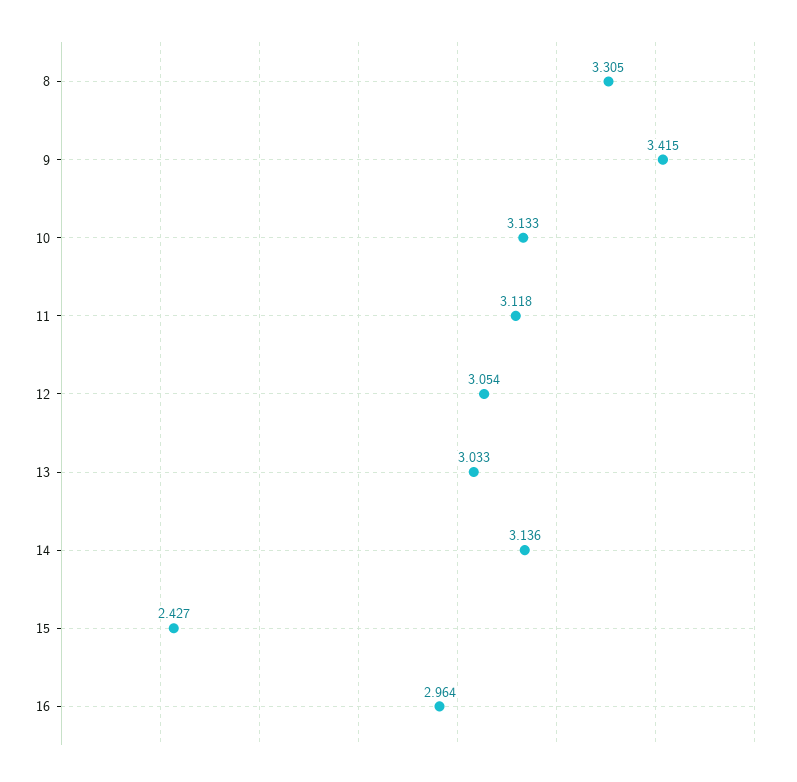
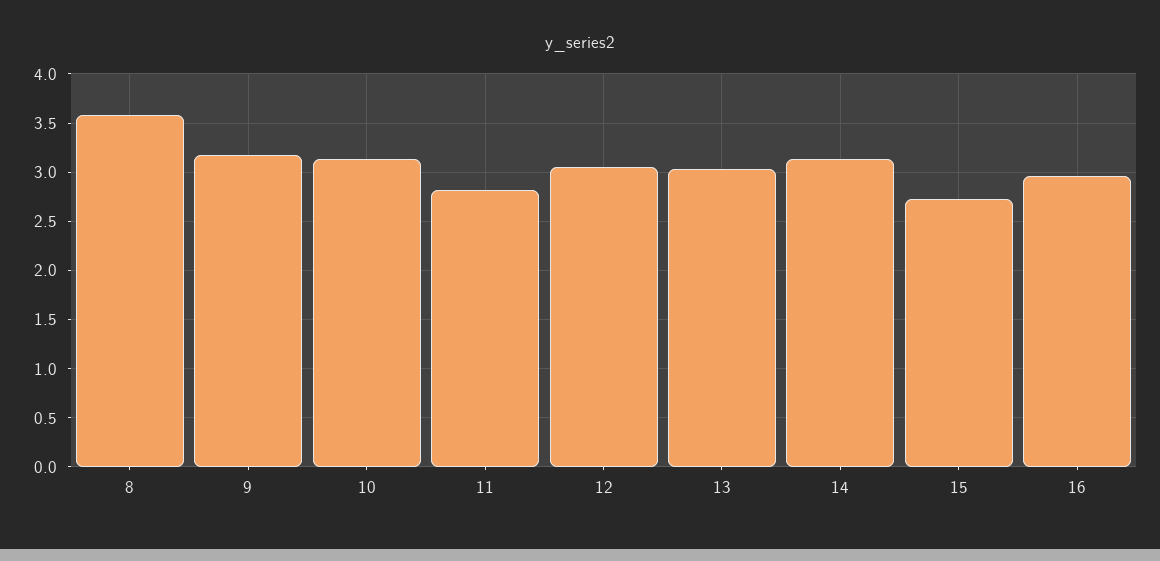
  {
-   "8": 3.305,
+   "8": 3.6,
-   "9": 3.415,
+   "9": 3.2,
    "10": 3.133,
-   "11": 3.118,
+   "11": 2.8,
    "12": 3.054,
    "13": 3.033,
    "14": 3.136,
-   "15": 2.427,
+   "15": 2.7,
    "16": 2.964
  }

